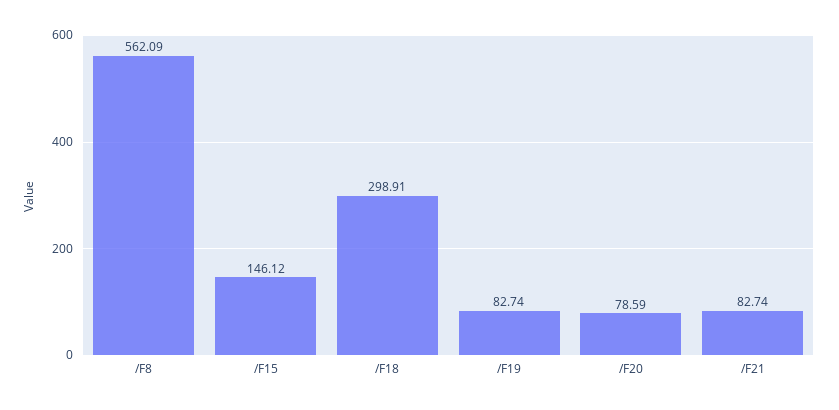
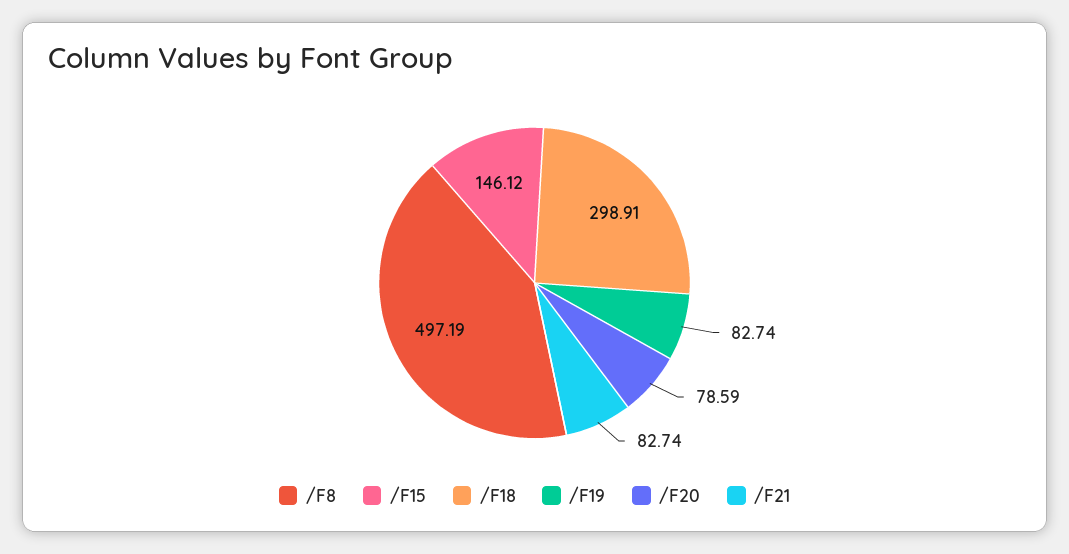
  {
-   "/F8": 562.09,
+   "/F8": 497.19,
    "/F15": 146.12,
    "/F18": 298.91,
    "/F19": 82.74,
    "/F20": 78.59,
    "/F21": 82.74
  }

